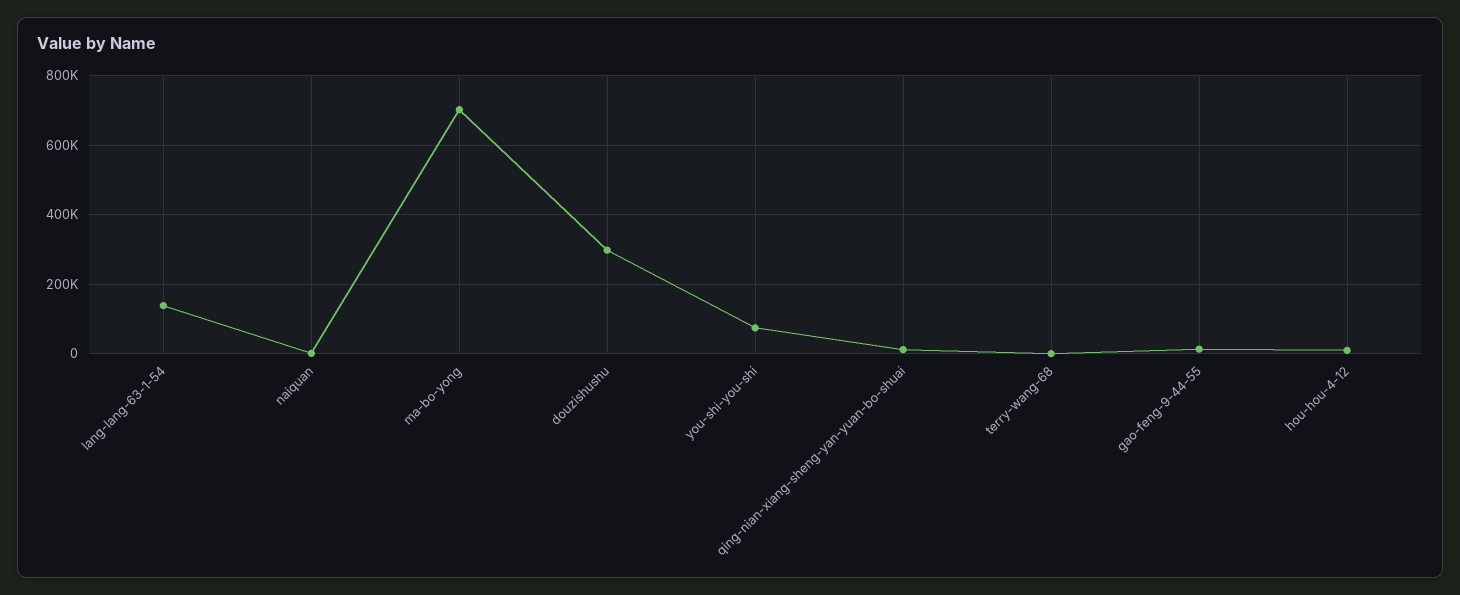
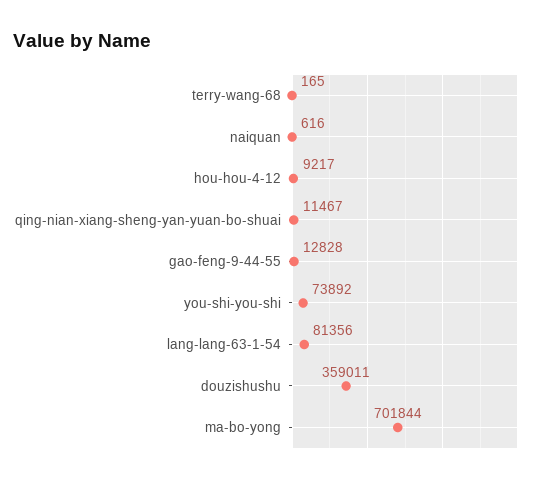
  {
-   "lang-lang-63-1-54": 140000,
+   "lang-lang-63-1-54": 81356,
    "naiquan": 616,
    "ma-bo-yong": 701844,
-   "douzishushu": 300000,
+   "douzishushu": 359011,
    "you-shi-you-shi": 73892,
    "qing-nian-xiang-sheng-yan-yuan-bo-shuai": 11467,
    "terry-wang-68": 165,
    "gao-feng-9-44-55": 12828,
    "hou-hou-4-12": 9217
  }

